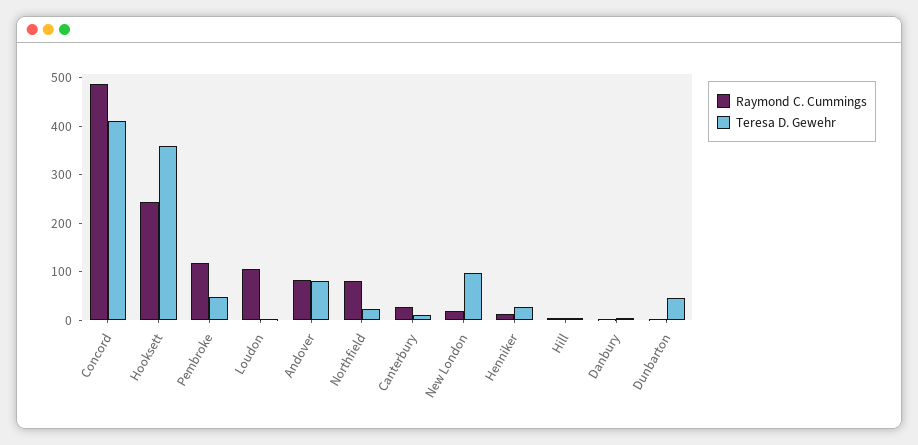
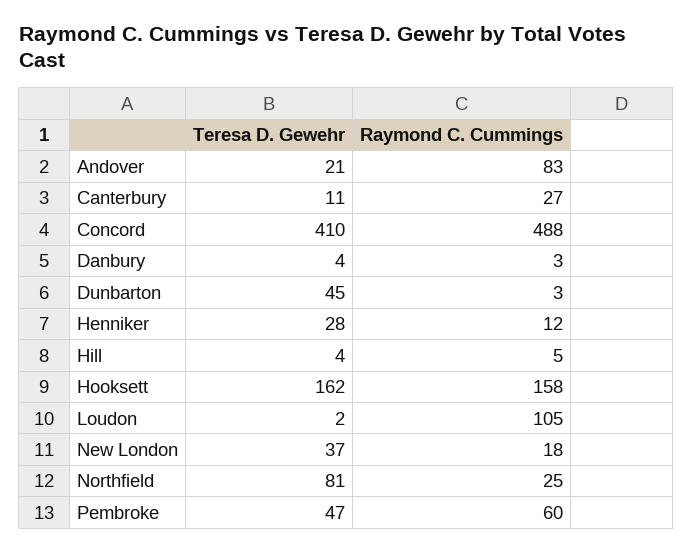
  {
    "Raymond C. Cummings": {
      "Concord": 488,
-     "Hooksett": 240,
+     "Hooksett": 158,
-     "Pembroke": 120,
+     "Pembroke": 60,
      "Loudon": 105,
      "Andover": 83,
-     "Northfield": 80,
+     "Northfield": 25,
      "Canterbury": 27,
      "New London": 18,
      "Henniker": 12,
      "Hill": 5,
      "Danbury": 3,
      "Dunbarton": 3
    },
    "Teresa D. Gewehr": {
      "Concord": 410,
-     "Hooksett": 360,
+     "Hooksett": 162,
      "Pembroke": 47,
      "Loudon": 2,
-     "Andover": 80,
+     "Andover": 21,
-     "Northfield": 20,
+     "Northfield": 81,
      "Canterbury": 11,
-     "New London": 100,
+     "New London": 37,
      "Henniker": 28,
      "Hill": 4,
      "Danbury": 4,
      "Dunbarton": 45
    }
  }

